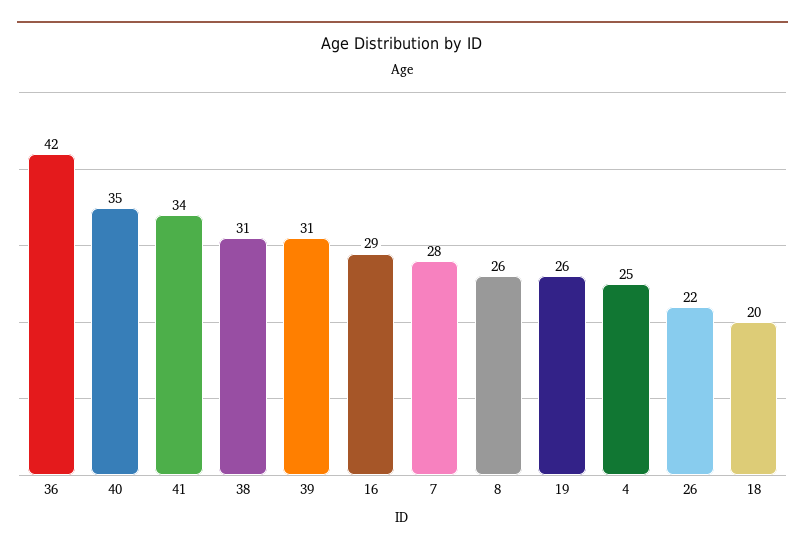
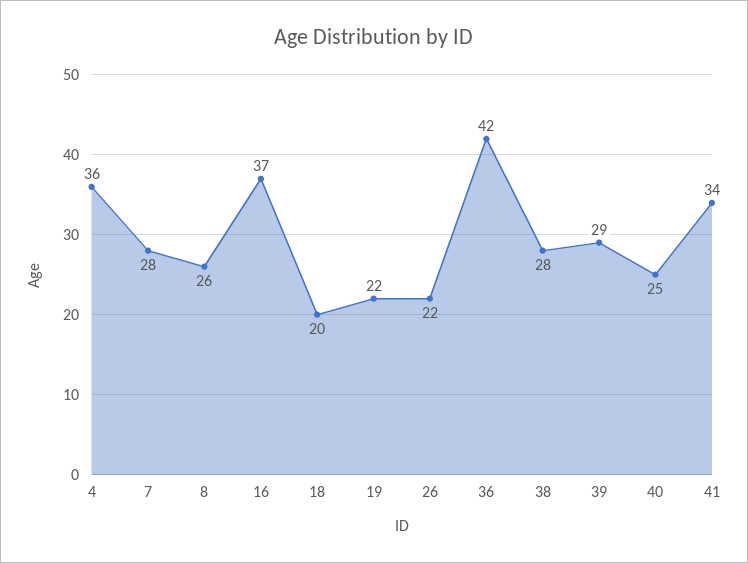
  {
    "36": 42,
-   "40": 35,
+   "40": 25,
    "41": 34,
-   "38": 31,
+   "38": 28,
-   "39": 31,
+   "39": 29,
-   "16": 29,
+   "16": 37,
    "7": 28,
    "8": 26,
-   "19": 26,
+   "19": 22,
-   "4": 25,
+   "4": 36,
    "26": 22,
    "18": 20
  }

